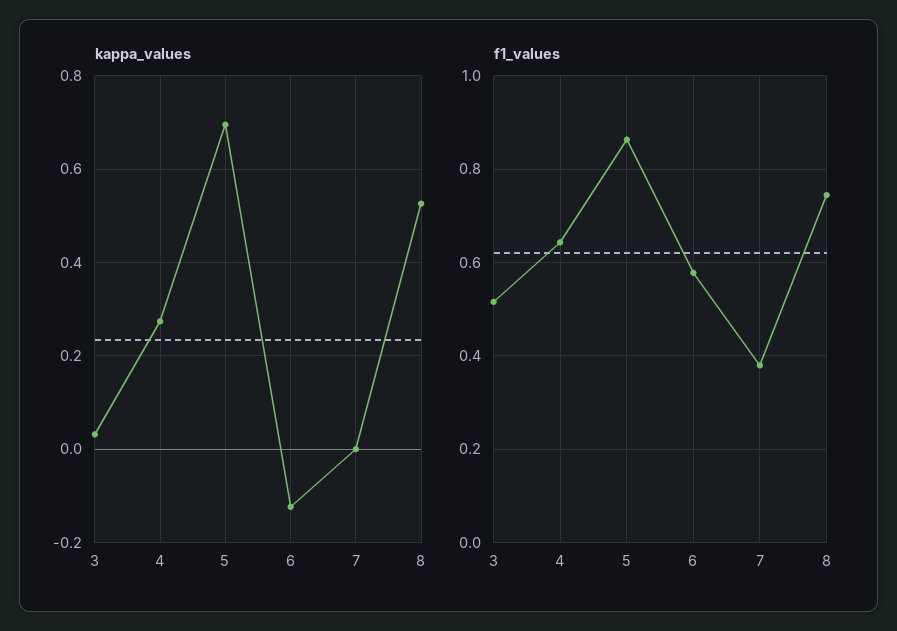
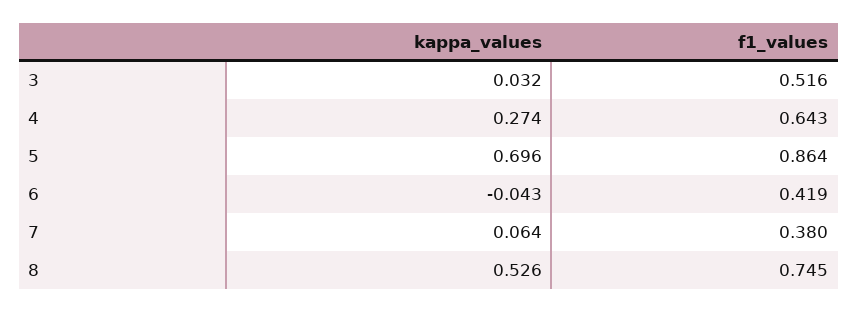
  {
    "kappa_values": {
      "3": 0.032,
      "4": 0.274,
      "5": 0.696,
-     "6": -0.12,
+     "6": -0.043,
-     "7": 0,
+     "7": 0.064,
      "8": 0.526
    },
    "f1_values": {
      "3": 0.516,
      "4": 0.643,
      "5": 0.864,
-     "6": 0.58,
+     "6": 0.419,
      "7": 0.38,
      "8": 0.745
    }
  }

